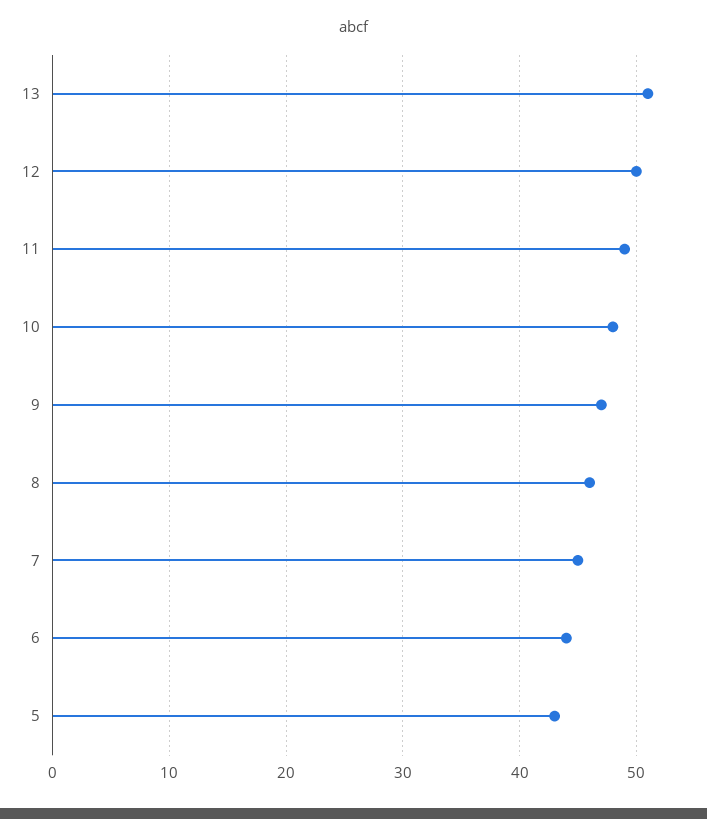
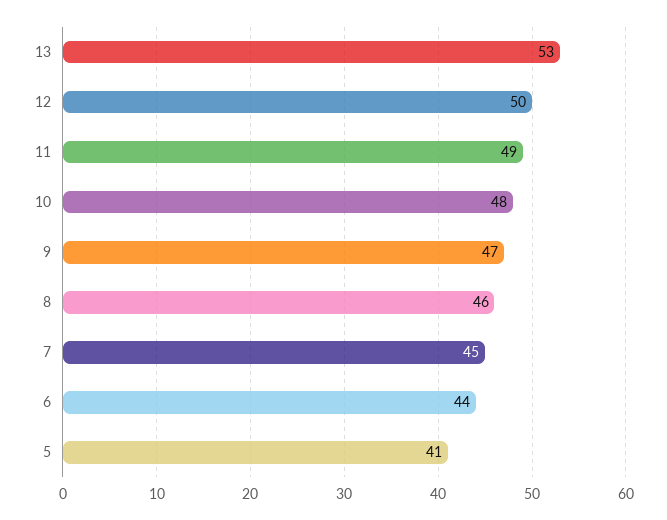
  {
-   "13": 51,
+   "13": 53,
    "12": 50,
    "11": 49,
    "10": 48,
    "9": 47,
    "8": 46,
    "7": 45,
    "6": 44,
-   "5": 43
+   "5": 41
  }

